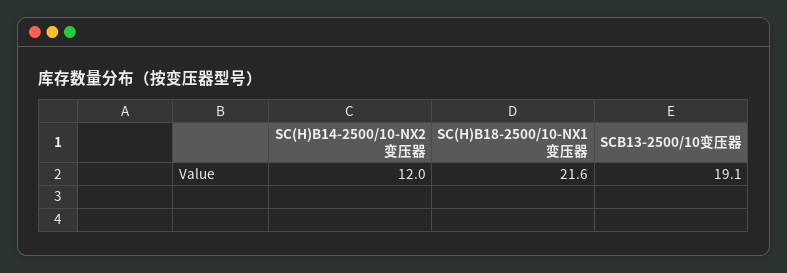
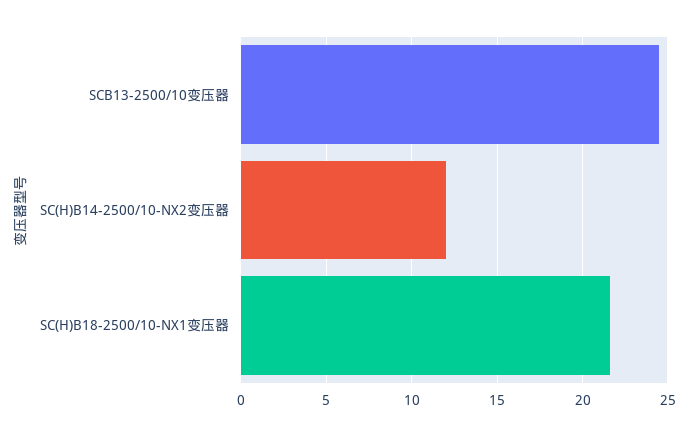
  {
    "SC(H)B14-2500/10-NX2变压器": 12,
    "SC(H)B18-2500/10-NX1变压器": 21.6,
-   "SCB13-2500/10变压器": 19.1
+   "SCB13-2500/10变压器": 24.5
  }

